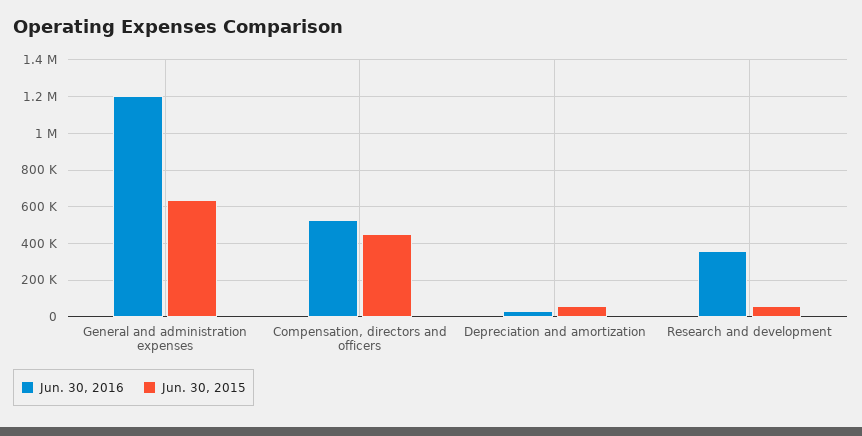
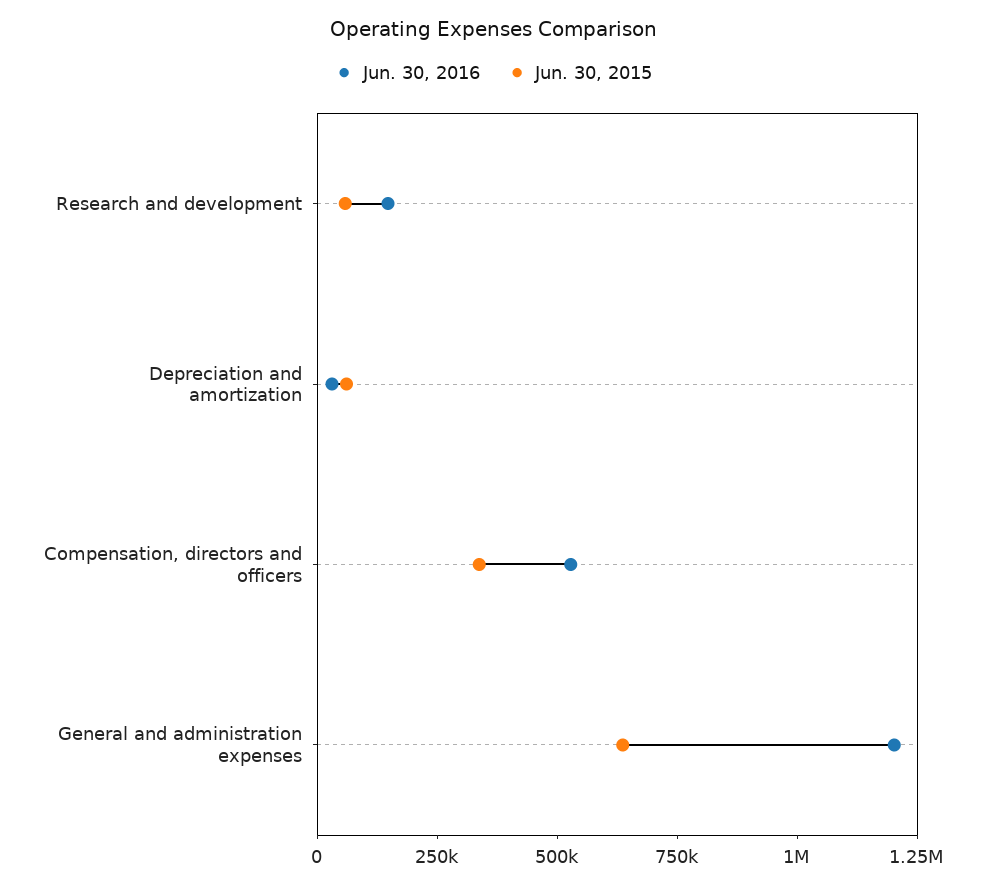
  {
    "Jun. 30, 2016": {
      "General and administration expenses": 1200000,
      "Compensation, directors and officers": 550000,
      "Depreciation and amortization": 50000,
-     "Research and development": 350000
+     "Research and development": 150000
    },
    "Jun. 30, 2015": {
      "General and administration expenses": 650000,
-     "Compensation, directors and officers": 450000,
+     "Compensation, directors and officers": 350000,
      "Depreciation and amortization": 50000,
      "Research and development": 50000
    }
  }

